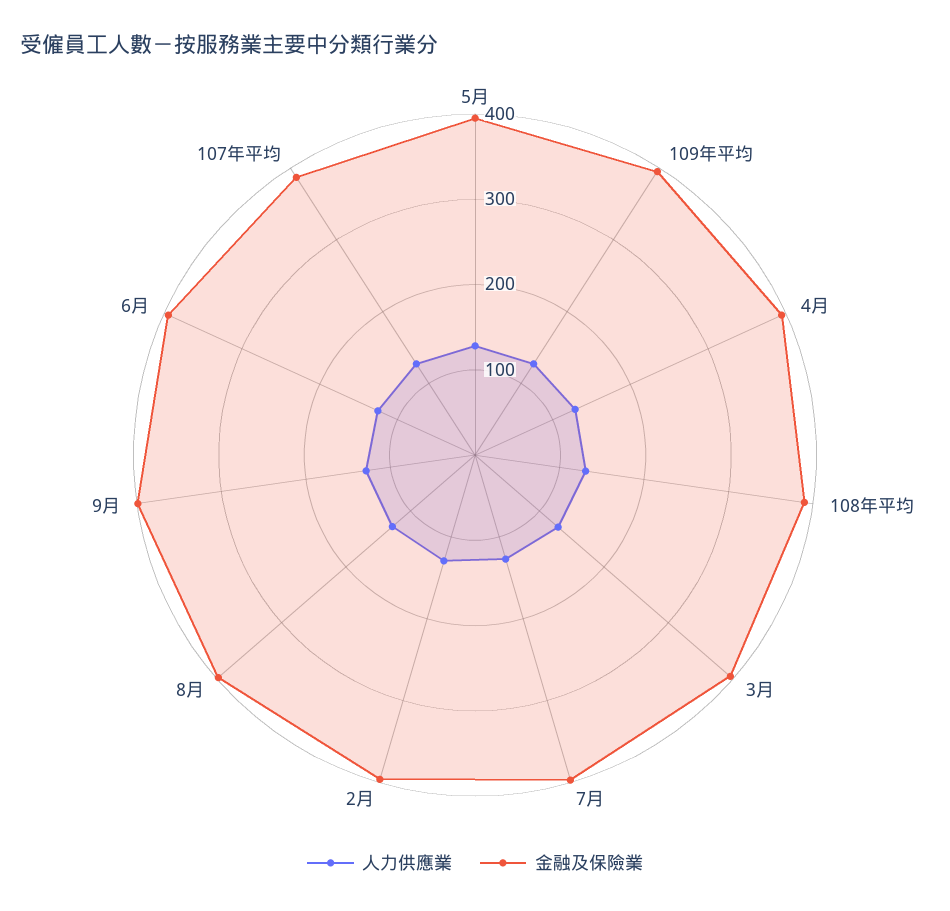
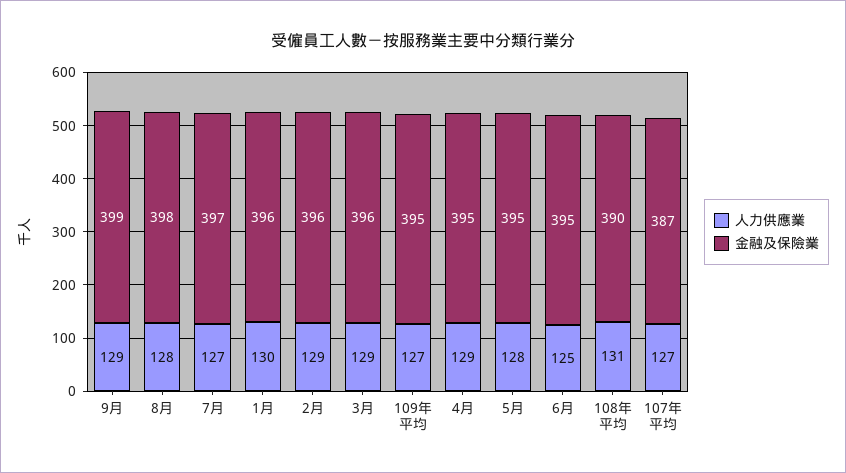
  {
    "人力供應業": {
      "5月": 128,
      "109年平均": 127,
      "4月": 129,
      "108年平均": 131,
      "3月": 129,
      "7月": 127,
      "2月": 129,
      "8月": 128,
      "9月": 129,
      "6月": 125,
-     "107年平均": 127
+     "107年平均": 127,
+     "1月": 130
    },
    "金融及保險業": {
      "5月": 395,
      "109年平均": 395,
      "4月": 395,
      "108年平均": 390,
      "3月": 396,
      "7月": 397,
      "2月": 396,
      "8月": 398,
      "9月": 399,
      "6月": 395,
-     "107年平均": 387
+     "107年平均": 387,
+     "1月": 396
    }
  }

